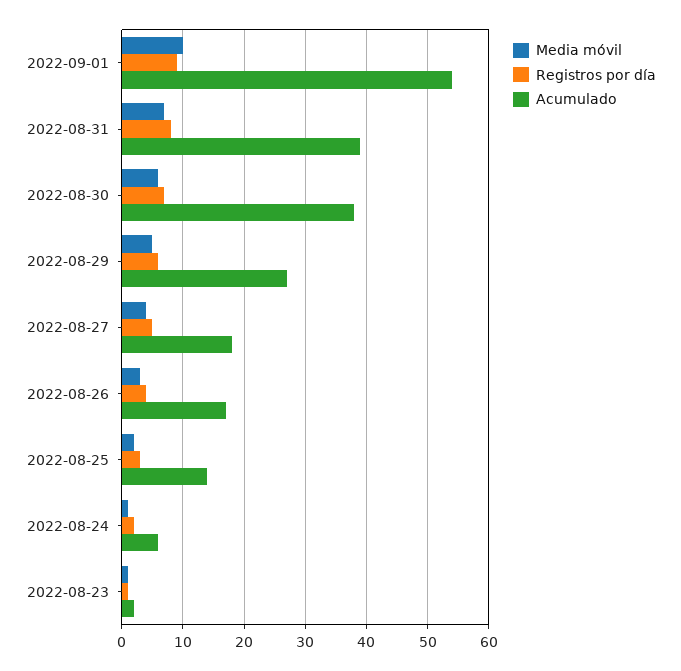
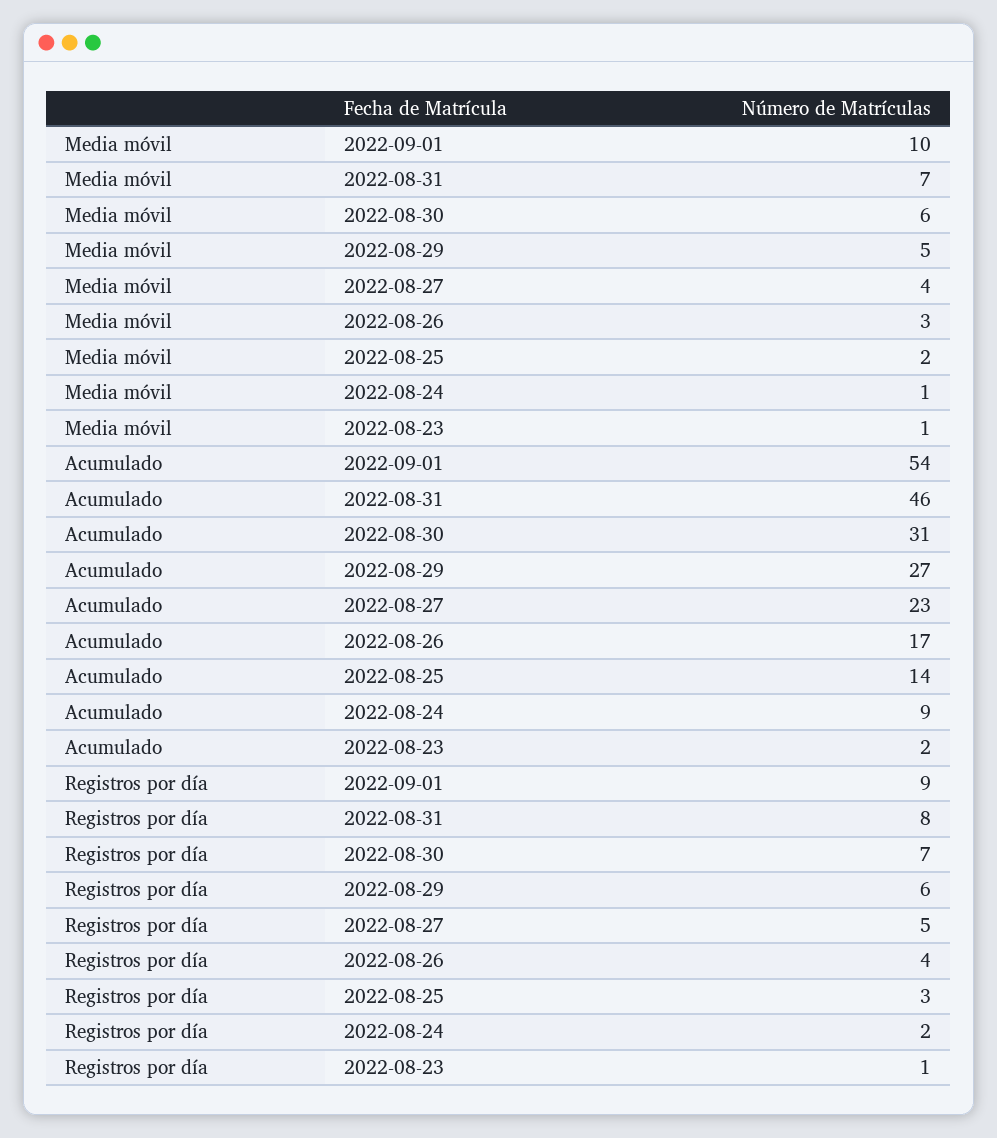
  {
    "Media móvil": {
      "2022-09-01": 10,
      "2022-08-31": 7,
      "2022-08-30": 6,
      "2022-08-29": 5,
      "2022-08-27": 4,
      "2022-08-26": 3,
      "2022-08-25": 2,
      "2022-08-24": 1,
      "2022-08-23": 1
    },
    "Registros por día": {
      "2022-09-01": 9,
      "2022-08-31": 8,
      "2022-08-30": 7,
      "2022-08-29": 6,
      "2022-08-27": 5,
      "2022-08-26": 4,
      "2022-08-25": 3,
      "2022-08-24": 2,
      "2022-08-23": 1
    },
    "Acumulado": {
      "2022-09-01": 54,
-     "2022-08-31": 39,
+     "2022-08-31": 46,
-     "2022-08-30": 38,
+     "2022-08-30": 31,
      "2022-08-29": 27,
-     "2022-08-27": 18,
+     "2022-08-27": 23,
      "2022-08-26": 17,
      "2022-08-25": 14,
-     "2022-08-24": 6,
+     "2022-08-24": 9,
      "2022-08-23": 2
    }
  }

